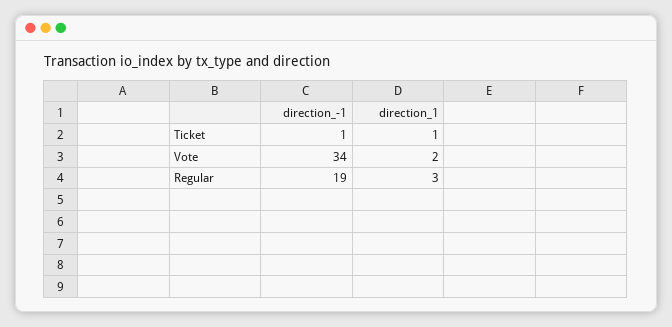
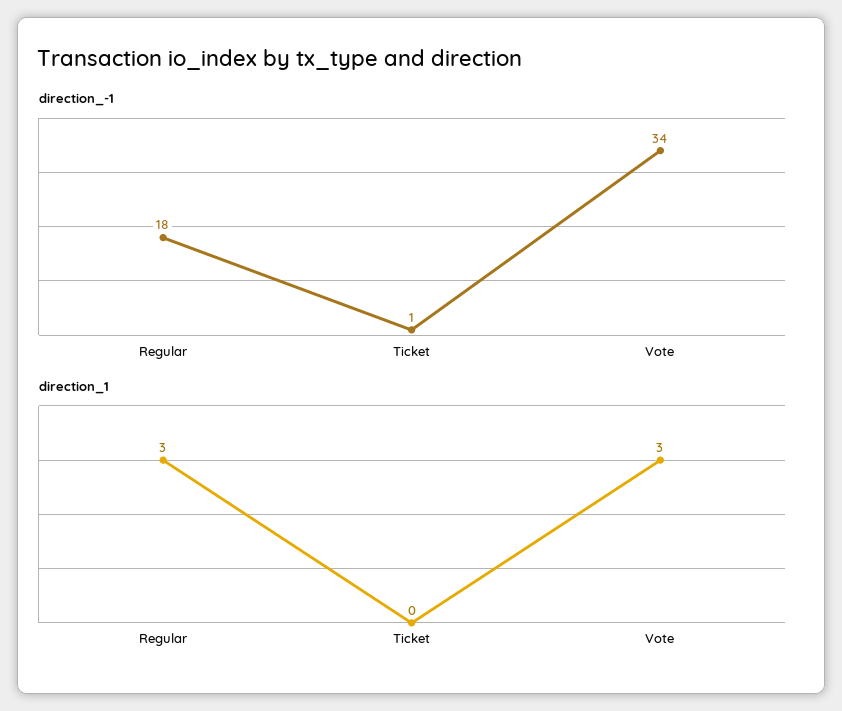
  {
    "direction_-1": {
      "Ticket": 1,
      "Vote": 34,
-     "Regular": 19
+     "Regular": 18
    },
    "direction_1": {
-     "Ticket": 1,
+     "Ticket": 0,
-     "Vote": 2,
+     "Vote": 3,
      "Regular": 3
    }
  }

